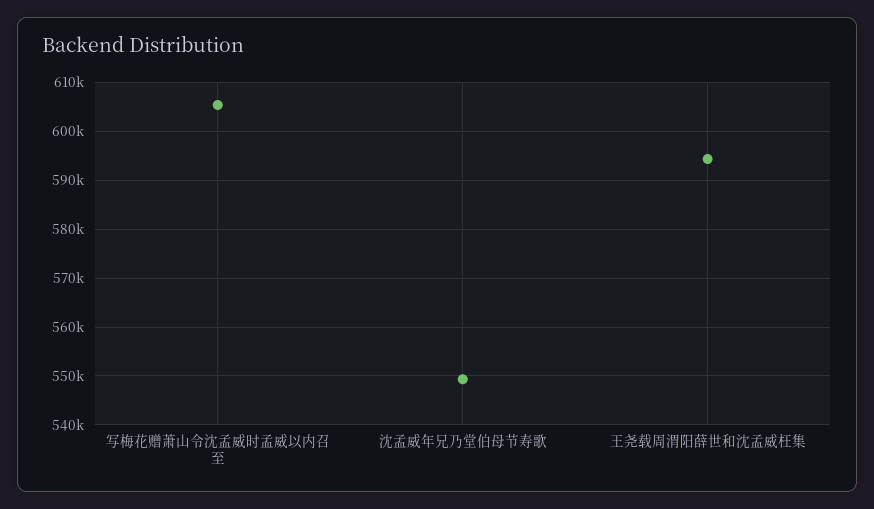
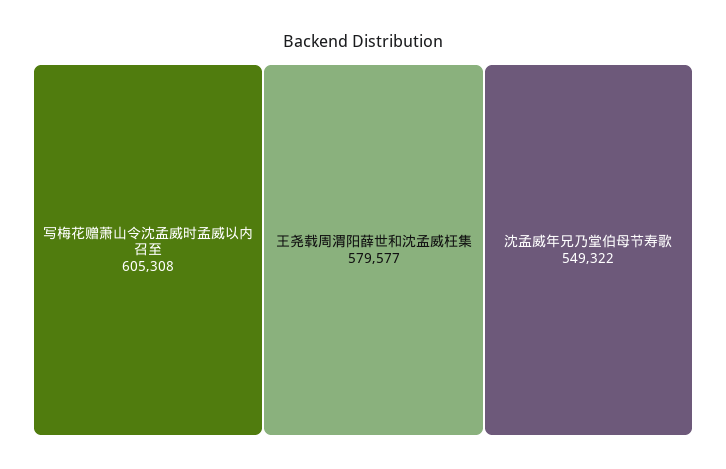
  {
    "写梅花赠萧山令沈孟威时孟威以内召至": 605308,
    "沈孟威年兄乃堂伯母节寿歌": 549322,
-   "王尧载周渭阳薛世和沈孟威枉集": 594000
+   "王尧载周渭阳薛世和沈孟威枉集": 579577
  }

